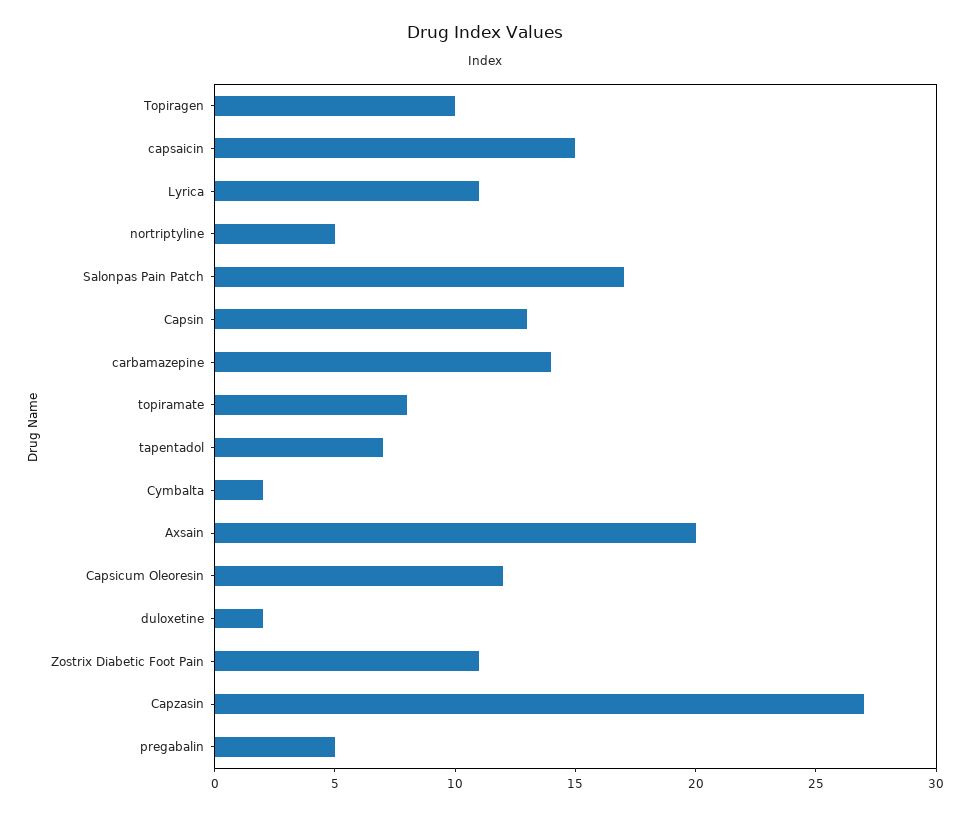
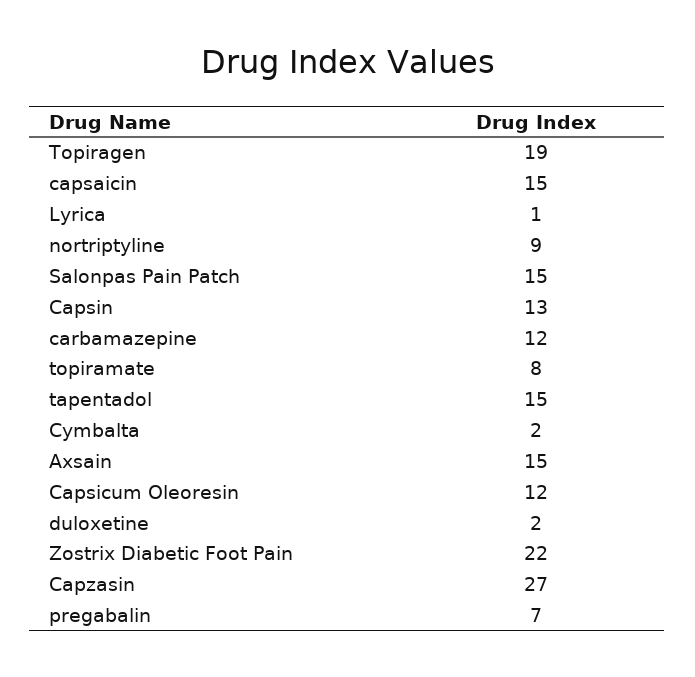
  {
-   "Topiragen": 10,
+   "Topiragen": 19,
    "capsaicin": 15,
-   "Lyrica": 11,
+   "Lyrica": 1,
-   "nortriptyline": 5,
+   "nortriptyline": 9,
-   "Salonpas Pain Patch": 17,
+   "Salonpas Pain Patch": 15,
    "Capsin": 13,
-   "carbamazepine": 14,
+   "carbamazepine": 12,
    "topiramate": 8,
-   "tapentadol": 7,
+   "tapentadol": 15,
    "Cymbalta": 2,
-   "Axsain": 20,
+   "Axsain": 15,
    "Capsicum Oleoresin": 12,
    "duloxetine": 2,
-   "Zostrix Diabetic Foot Pain": 11,
+   "Zostrix Diabetic Foot Pain": 22,
    "Capzasin": 27,
-   "pregabalin": 5
+   "pregabalin": 7
  }

